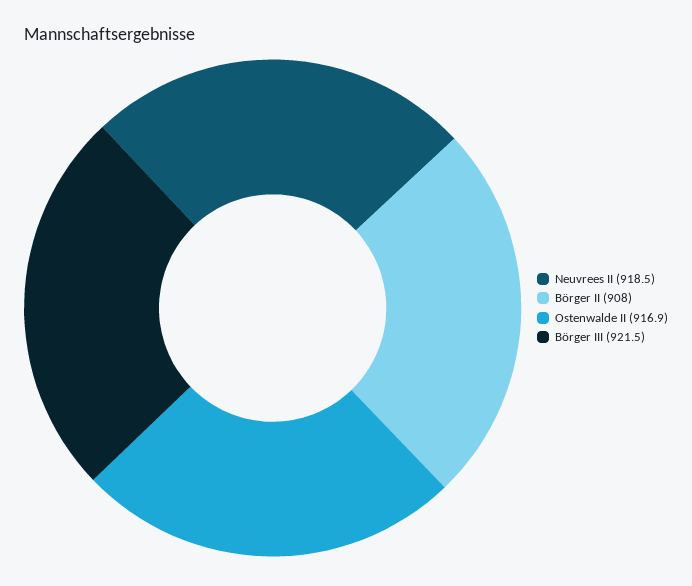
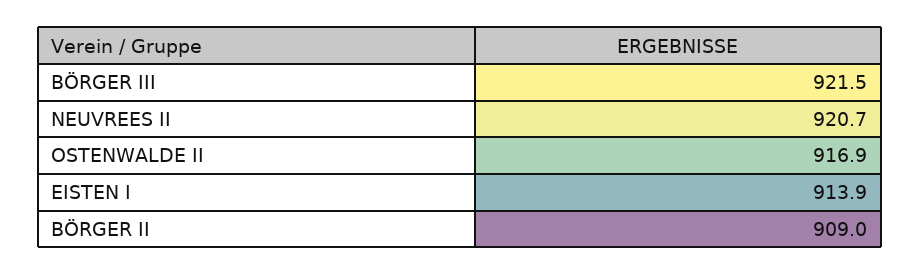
  {
-   "Neuvrees II": 918.5,
+   "Neuvrees II": 920.7,
-   "Börger II": 908,
+   "Börger II": 909,
    "Ostenwalde II": 916.9,
-   "Börger III": 921.5
+   "Börger III": 921.5,
+   "EISTEN I": 913.9
  }

